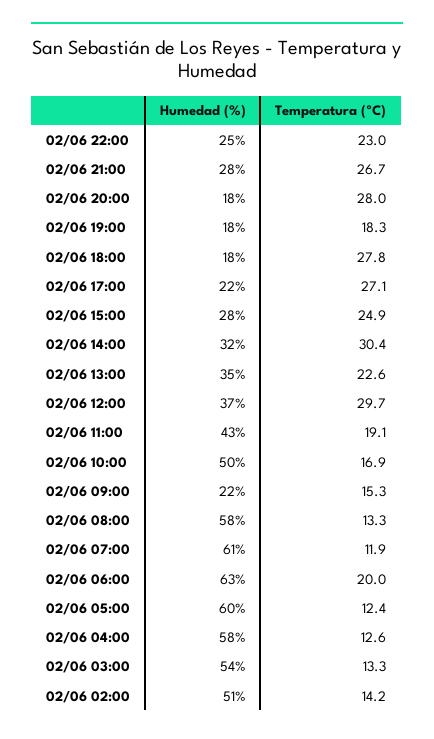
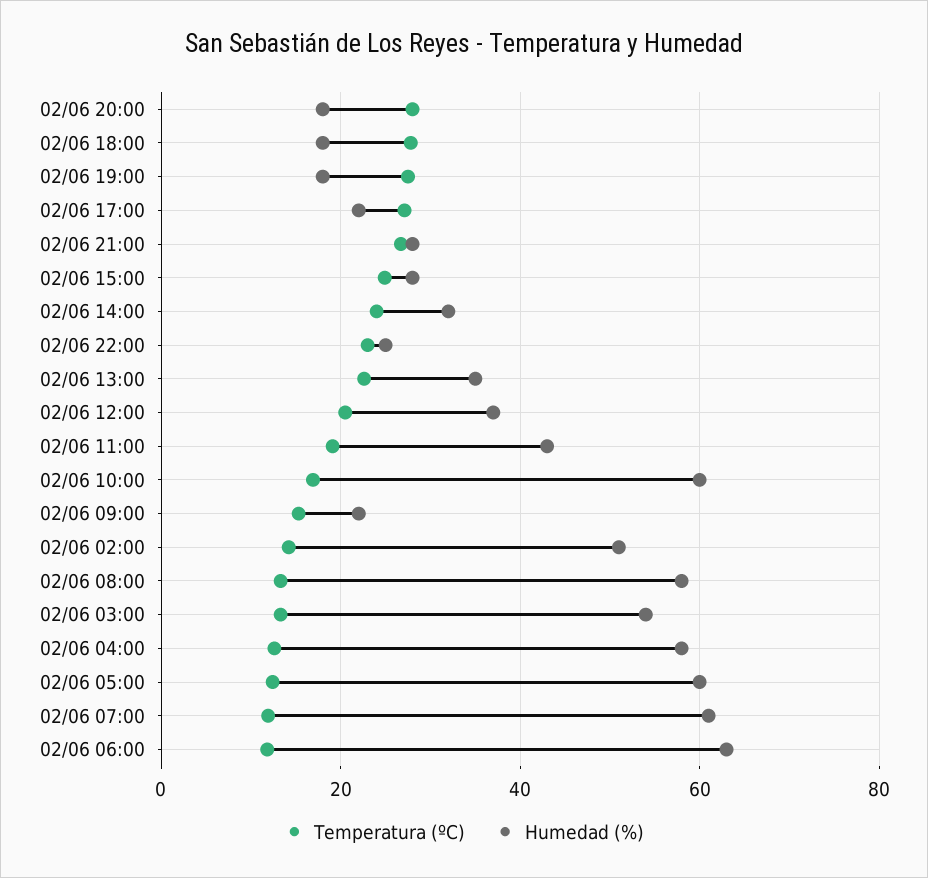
  {
    "Humedad (%)": {
      "02/06 22:00": 25,
      "02/06 21:00": 28,
      "02/06 20:00": 18,
      "02/06 19:00": 18,
      "02/06 18:00": 18,
      "02/06 17:00": 22,
      "02/06 15:00": 28,
      "02/06 14:00": 32,
      "02/06 13:00": 35,
      "02/06 12:00": 37,
      "02/06 11:00": 43,
-     "02/06 10:00": 50,
+     "02/06 10:00": 60,
      "02/06 09:00": 22,
      "02/06 08:00": 58,
      "02/06 07:00": 61,
      "02/06 06:00": 63,
      "02/06 05:00": 60,
      "02/06 04:00": 58,
      "02/06 03:00": 54,
      "02/06 02:00": 51
    },
    "Temperatura (ºC)": {
      "02/06 22:00": 23,
      "02/06 21:00": 26.7,
      "02/06 20:00": 28,
-     "02/06 19:00": 18.3,
+     "02/06 19:00": 28,
      "02/06 18:00": 27.8,
      "02/06 17:00": 27.1,
      "02/06 15:00": 24.9,
-     "02/06 14:00": 30.4,
+     "02/06 14:00": 24,
      "02/06 13:00": 22.6,
-     "02/06 12:00": 29.7,
+     "02/06 12:00": 20,
      "02/06 11:00": 19.1,
      "02/06 10:00": 16.9,
      "02/06 09:00": 15.3,
      "02/06 08:00": 13.3,
      "02/06 07:00": 11.9,
-     "02/06 06:00": 20,
+     "02/06 06:00": 12,
      "02/06 05:00": 12.4,
      "02/06 04:00": 12.6,
      "02/06 03:00": 13.3,
      "02/06 02:00": 14.2
    }
  }

